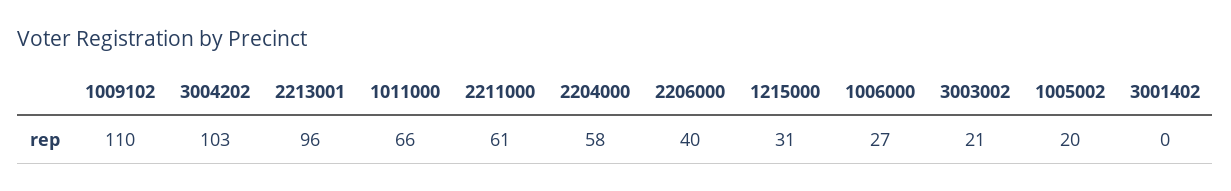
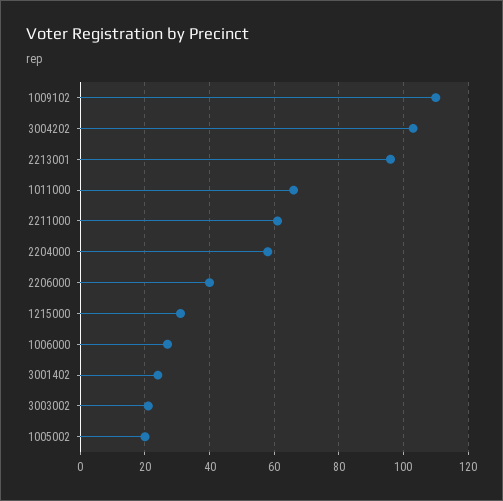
  {
    "1009102": 110,
    "3004202": 103,
    "2213001": 96,
    "1011000": 66,
    "2211000": 61,
    "2204000": 58,
    "2206000": 40,
    "1215000": 31,
    "1006000": 27,
    "3003002": 21,
    "1005002": 20,
-   "3001402": 0
+   "3001402": 25
  }

